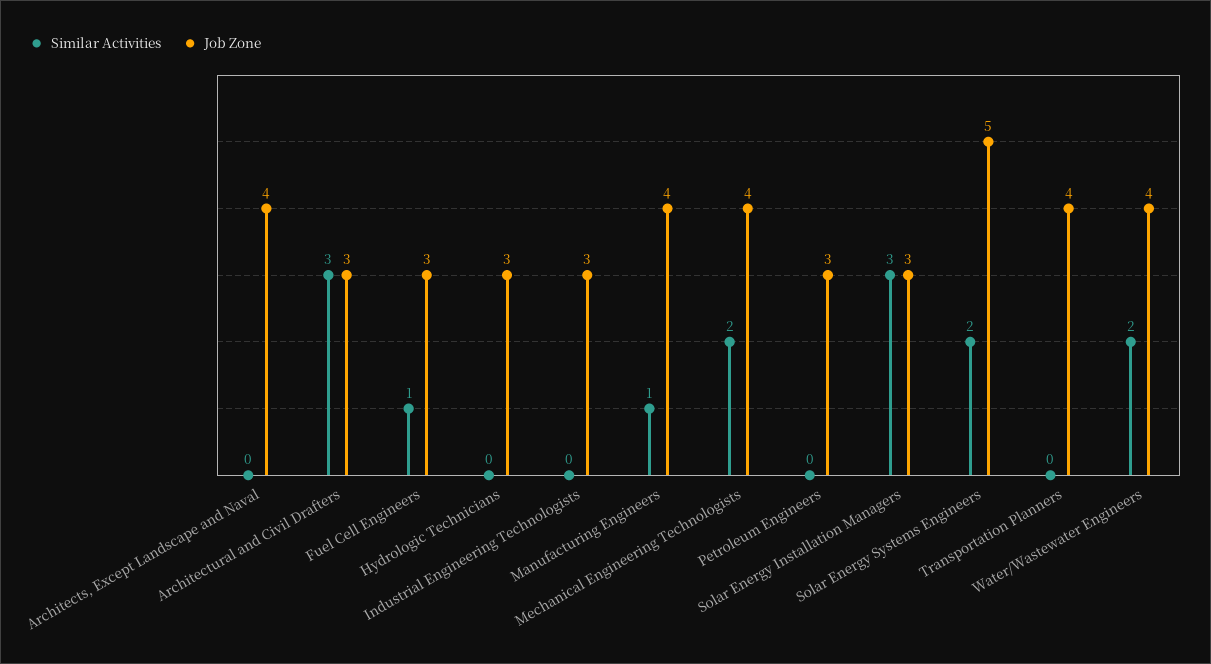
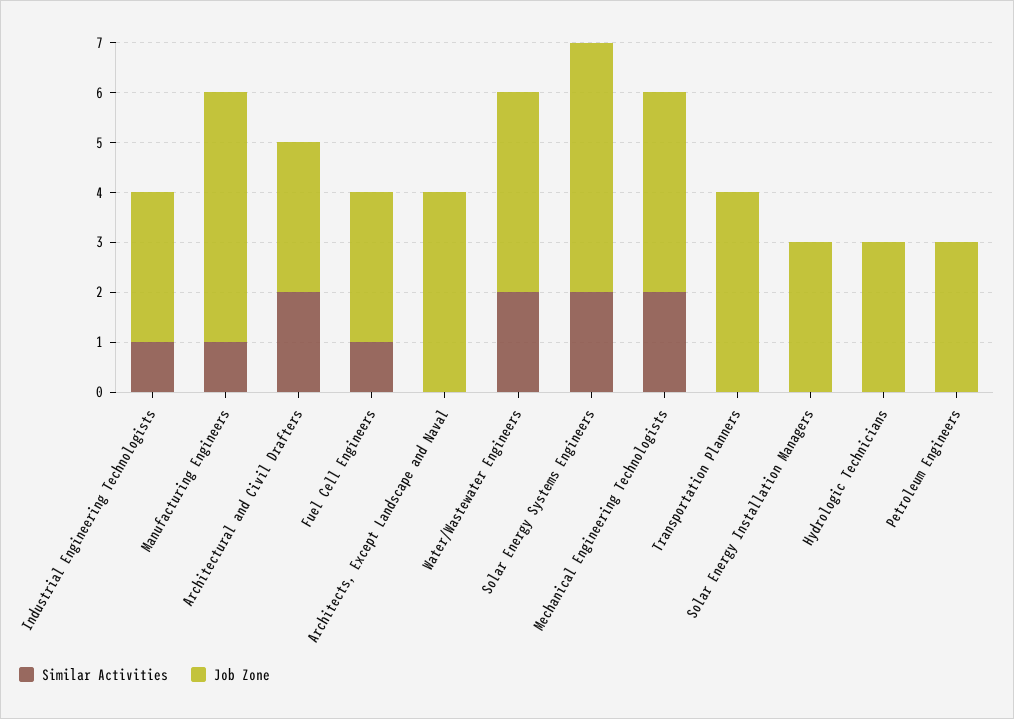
  {
    "Similar Activities": {
      "Architects, Except Landscape and Naval": 0,
-     "Architectural and Civil Drafters": 3,
+     "Architectural and Civil Drafters": 2,
      "Fuel Cell Engineers": 1,
      "Hydrologic Technicians": 0,
-     "Industrial Engineering Technologists": 0,
+     "Industrial Engineering Technologists": 1,
      "Manufacturing Engineers": 1,
      "Mechanical Engineering Technologists": 2,
      "Petroleum Engineers": 0,
-     "Solar Energy Installation Managers": 3,
+     "Solar Energy Installation Managers": 0,
      "Solar Energy Systems Engineers": 2,
      "Transportation Planners": 0,
      "Water/Wastewater Engineers": 2
    },
    "Job Zone": {
      "Architects, Except Landscape and Naval": 4,
      "Architectural and Civil Drafters": 3,
      "Fuel Cell Engineers": 3,
      "Hydrologic Technicians": 3,
      "Industrial Engineering Technologists": 3,
-     "Manufacturing Engineers": 4,
+     "Manufacturing Engineers": 5,
      "Mechanical Engineering Technologists": 4,
      "Petroleum Engineers": 3,
      "Solar Energy Installation Managers": 3,
      "Solar Energy Systems Engineers": 5,
      "Transportation Planners": 4,
      "Water/Wastewater Engineers": 4
    }
  }

